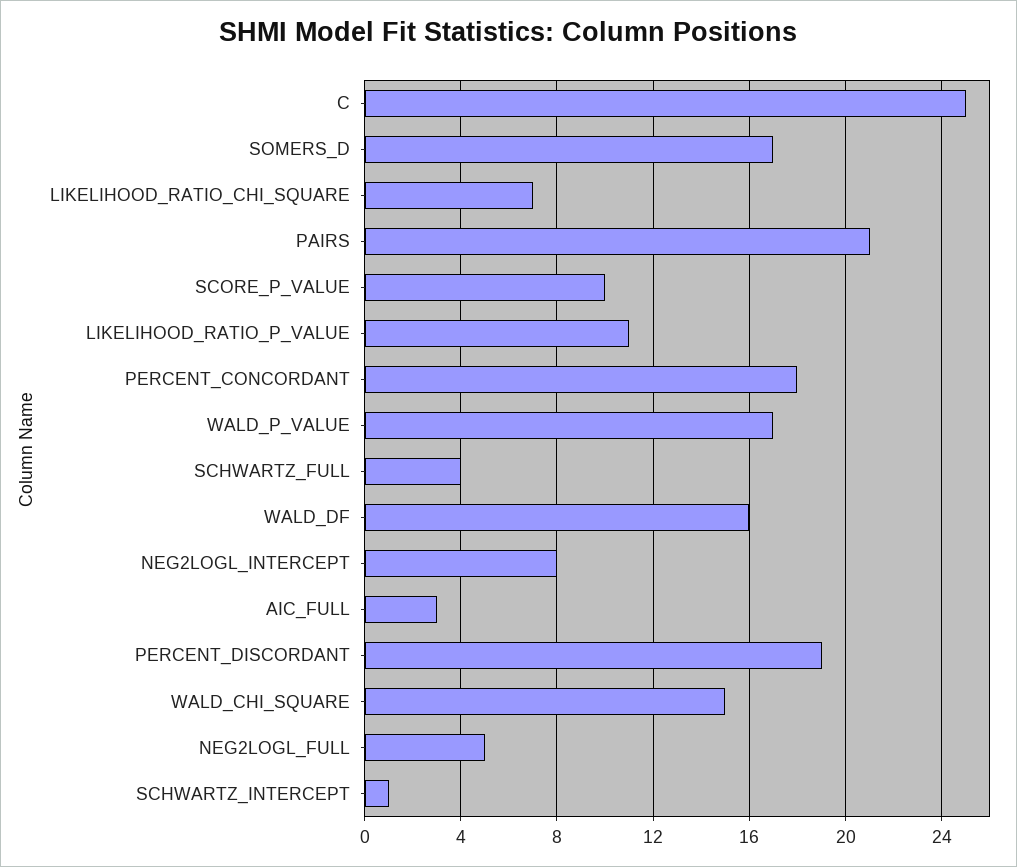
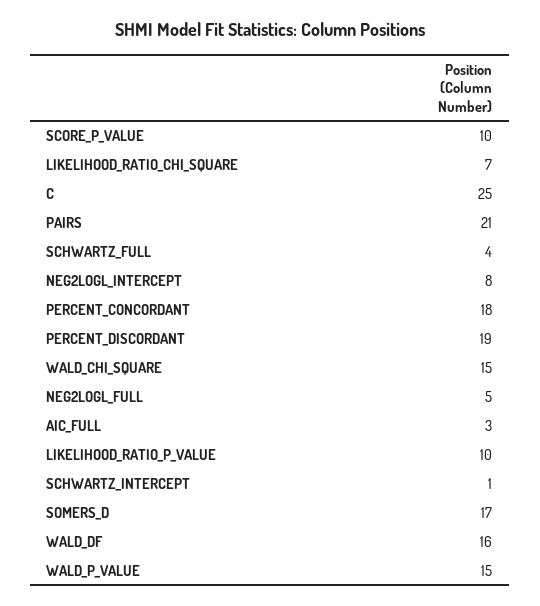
  {
    "C": 25,
    "SOMERS_D": 17,
    "LIKELIHOOD_RATIO_CHI_SQUARE": 7,
    "PAIRS": 21,
    "SCORE_P_VALUE": 10,
-   "LIKELIHOOD_RATIO_P_VALUE": 11,
+   "LIKELIHOOD_RATIO_P_VALUE": 10,
    "PERCENT_CONCORDANT": 18,
-   "WALD_P_VALUE": 17,
+   "WALD_P_VALUE": 15,
    "SCHWARTZ_FULL": 4,
    "WALD_DF": 16,
    "NEG2LOGL_INTERCEPT": 8,
    "AIC_FULL": 3,
    "PERCENT_DISCORDANT": 19,
    "WALD_CHI_SQUARE": 15,
    "NEG2LOGL_FULL": 5,
    "SCHWARTZ_INTERCEPT": 1
  }

